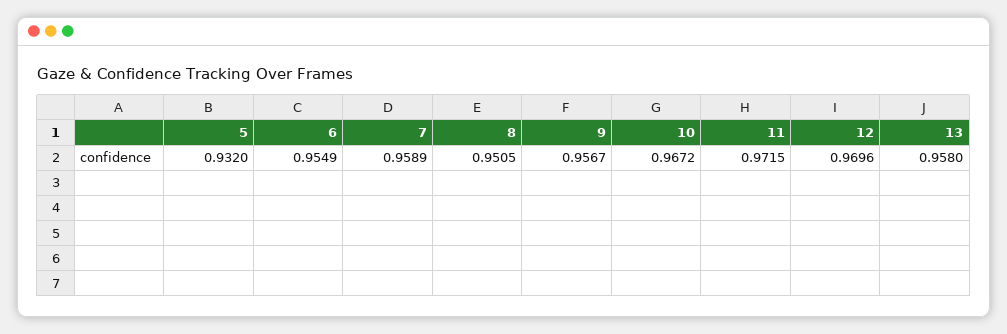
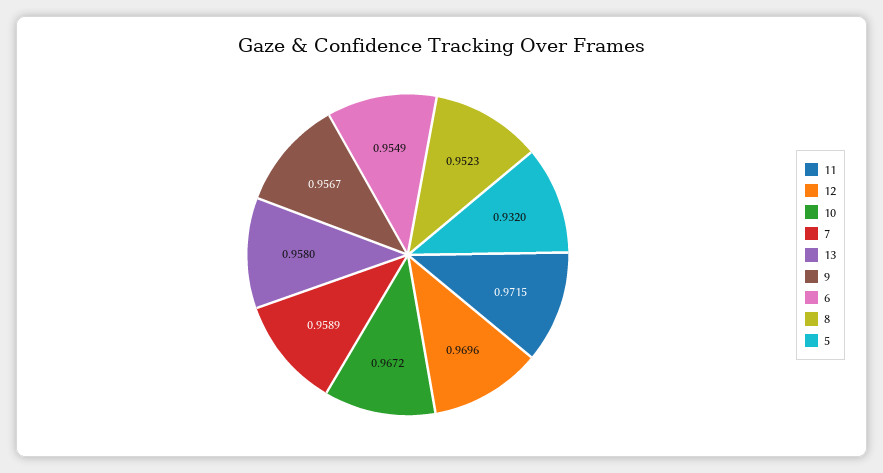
  {
    "5": 0.932,
    "6": 0.9549,
    "7": 0.9589,
-   "8": 0.9505,
+   "8": 0.9523,
    "9": 0.9567,
    "10": 0.9672,
    "11": 0.9715,
    "12": 0.9696,
    "13": 0.958
  }

